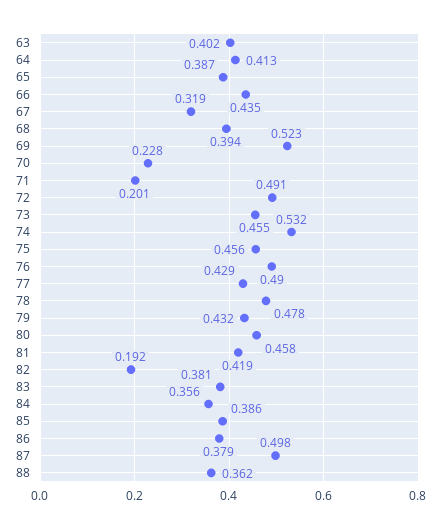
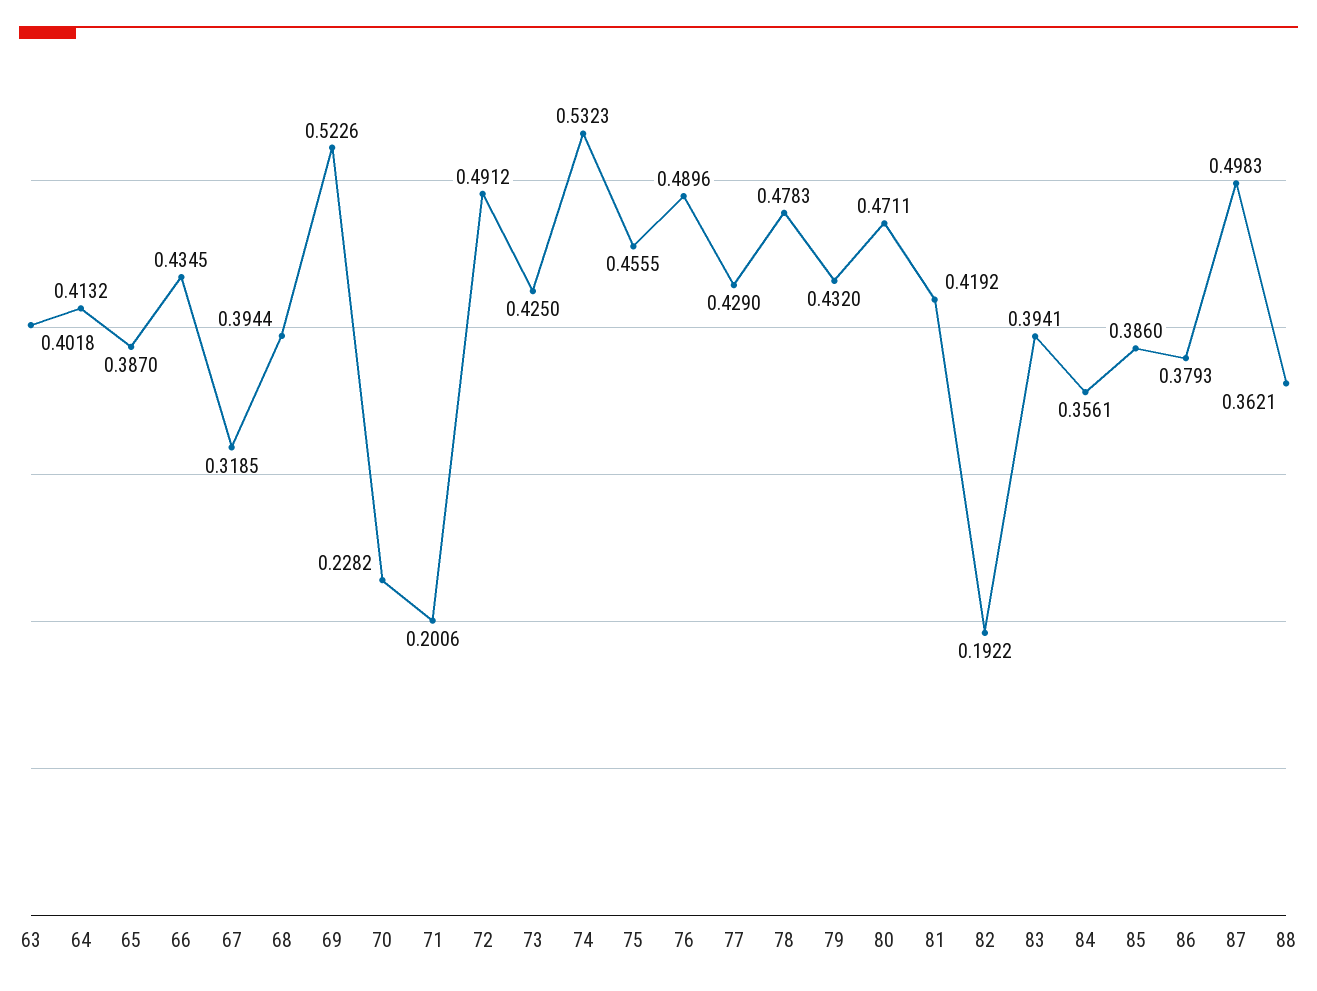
  {
    "63": 0.4018,
    "64": 0.4132,
    "65": 0.387,
    "66": 0.4345,
    "67": 0.3185,
    "68": 0.3944,
    "69": 0.5226,
    "70": 0.2282,
    "71": 0.2006,
    "72": 0.4912,
-   "73": 0.455,
+   "73": 0.425,
    "74": 0.5323,
    "75": 0.4555,
    "76": 0.4896,
    "77": 0.429,
    "78": 0.4783,
    "79": 0.432,
-   "80": 0.458,
+   "80": 0.4711,
    "81": 0.4192,
    "82": 0.1922,
-   "83": 0.381,
+   "83": 0.3941,
    "84": 0.3561,
    "85": 0.386,
    "86": 0.3793,
    "87": 0.4983,
    "88": 0.3621
  }

